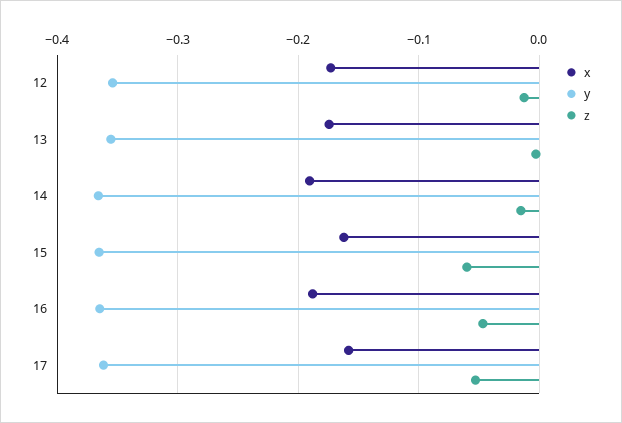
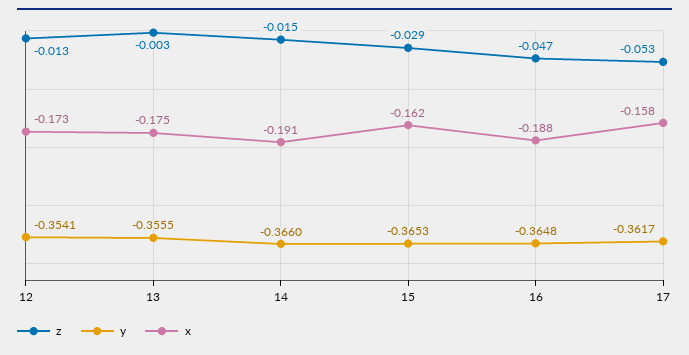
  {
    "x": {
      "12": -0.173,
      "13": -0.175,
      "14": -0.191,
      "15": -0.162,
      "16": -0.188,
      "17": -0.158
    },
    "y": {
      "12": -0.3541,
      "13": -0.3555,
      "14": -0.366,
      "15": -0.3653,
      "16": -0.3648,
      "17": -0.3617
    },
    "z": {
      "12": -0.013,
      "13": -0.003,
      "14": -0.015,
-     "15": -0.06,
+     "15": -0.029,
      "16": -0.047,
      "17": -0.053
    }
  }

